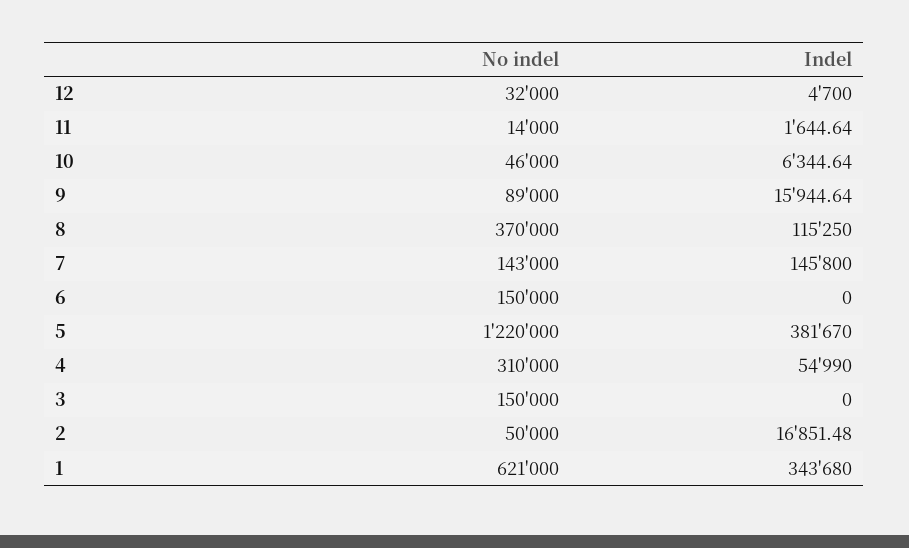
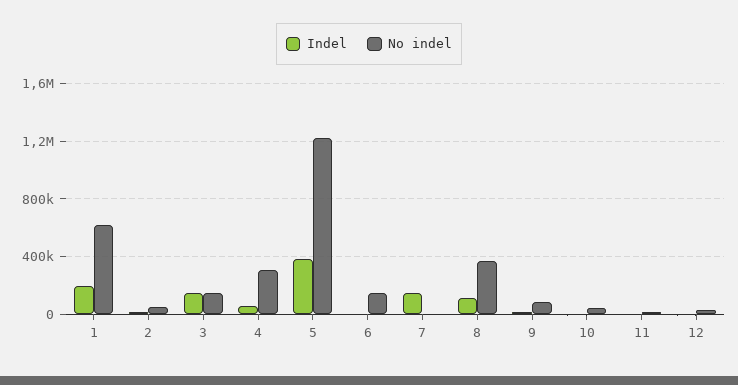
  {
    "No indel": {
      "12": 32000,
      "11": 14000,
      "10": 46000,
      "9": 89000,
      "8": 370000,
-     "7": 143000,
+     "7": 0,
      "6": 150000,
      "5": 1220000,
      "4": 310000,
      "3": 150000,
      "2": 50000,
      "1": 621000
    },
    "Indel": {
      "12": 4700,
      "11": 1644.64,
      "10": 6344.64,
      "9": 15944.64,
      "8": 115250,
      "7": 145800,
      "6": 0,
      "5": 381670,
      "4": 54990,
-     "3": 0,
+     "3": 150000,
      "2": 16851.48,
-     "1": 343680
+     "1": 200000
    }
  }

